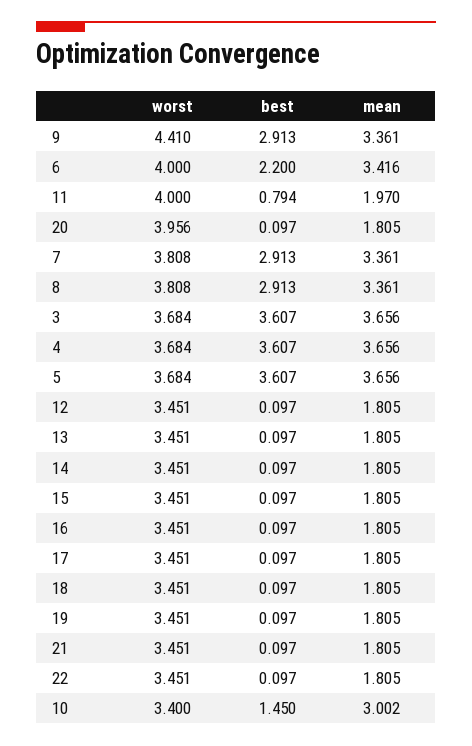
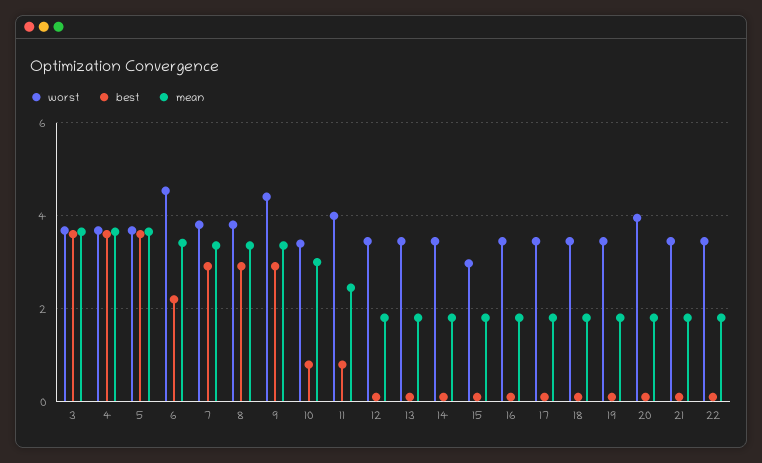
  {
    "worst": {
      "9": 4.41,
-     "6": 4,
+     "6": 4.6,
      "11": 4,
      "20": 3.956,
      "7": 3.808,
      "8": 3.808,
      "3": 3.684,
      "4": 3.684,
      "5": 3.684,
      "12": 3.451,
      "13": 3.451,
      "14": 3.451,
-     "15": 3.451,
+     "15": 3,
      "16": 3.451,
      "17": 3.451,
      "18": 3.451,
      "19": 3.451,
      "21": 3.451,
      "22": 3.451,
      "10": 3.4
    },
    "best": {
      "9": 2.913,
      "6": 2.2,
      "11": 0.794,
      "20": 0.097,
      "7": 2.913,
      "8": 2.913,
      "3": 3.607,
      "4": 3.607,
      "5": 3.607,
      "12": 0.097,
      "13": 0.097,
      "14": 0.097,
      "15": 0.097,
      "16": 0.097,
      "17": 0.097,
      "18": 0.097,
      "19": 0.097,
      "21": 0.097,
      "22": 0.097,
-     "10": 1.45
+     "10": 0.8
    },
    "mean": {
      "9": 3.361,
      "6": 3.416,
-     "11": 1.97,
+     "11": 2.4,
      "20": 1.805,
      "7": 3.361,
      "8": 3.361,
      "3": 3.656,
      "4": 3.656,
      "5": 3.656,
      "12": 1.805,
      "13": 1.805,
      "14": 1.805,
      "15": 1.805,
      "16": 1.805,
      "17": 1.805,
      "18": 1.805,
      "19": 1.805,
      "21": 1.805,
      "22": 1.805,
      "10": 3.002
    }
  }

